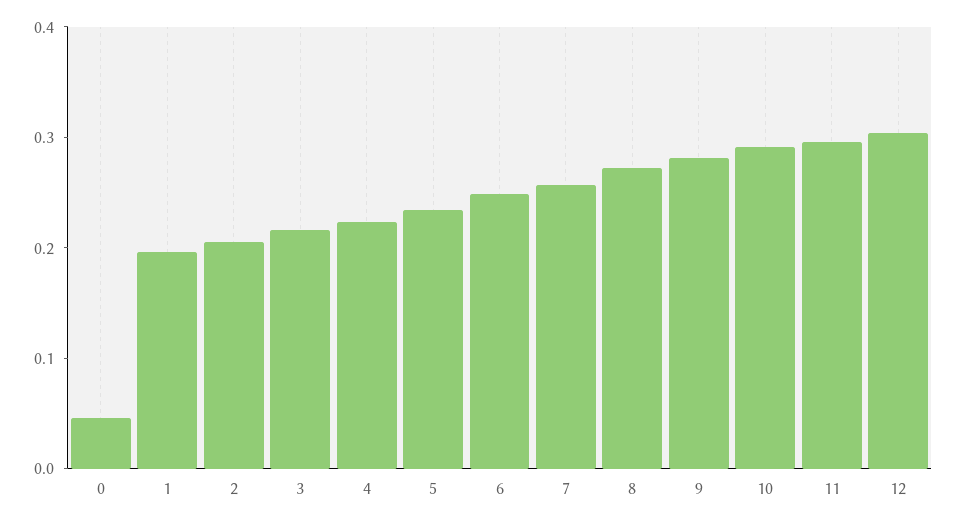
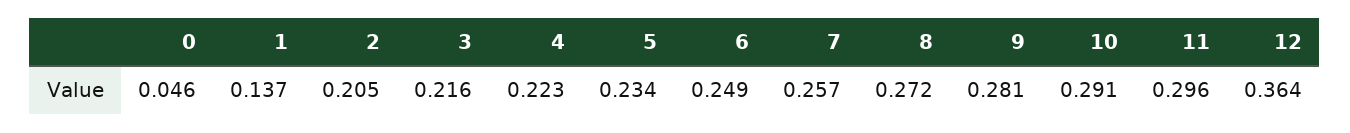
  {
    "0": 0.046,
-   "1": 0.2,
+   "1": 0.137,
    "2": 0.205,
    "3": 0.216,
    "4": 0.223,
    "5": 0.234,
    "6": 0.249,
    "7": 0.257,
    "8": 0.272,
    "9": 0.281,
    "10": 0.291,
    "11": 0.296,
-   "12": 0.3
+   "12": 0.364
  }

